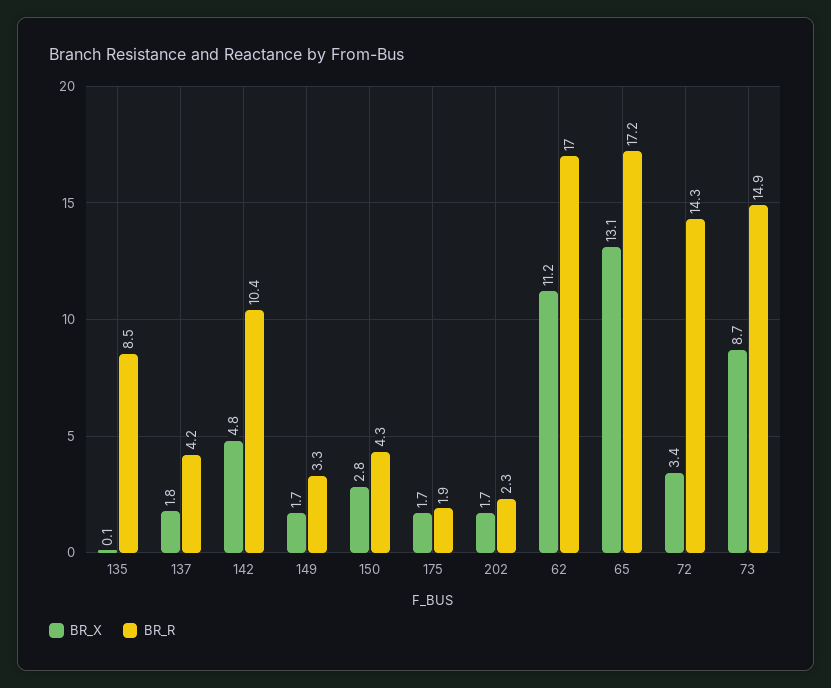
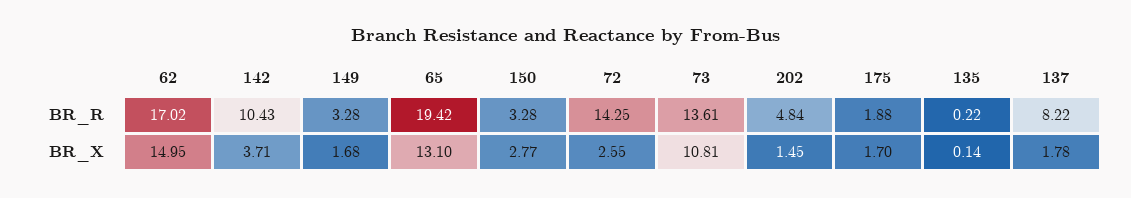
  {
    "BR_X": {
      "135": 0.14,
      "137": 1.78,
-     "142": 4.8,
+     "142": 3.71,
      "149": 1.68,
      "150": 2.77,
      "175": 1.7,
-     "202": 1.7,
+     "202": 1.45,
-     "62": 11.2,
+     "62": 14.95,
      "65": 13.1,
-     "72": 3.4,
+     "72": 2.55,
-     "73": 8.7
+     "73": 10.81
    },
    "BR_R": {
-     "135": 8.5,
+     "135": 0.22,
-     "137": 4.2,
+     "137": 8.22,
      "142": 10.43,
      "149": 3.28,
-     "150": 4.3,
+     "150": 3.28,
      "175": 1.88,
-     "202": 2.3,
+     "202": 4.84,
      "62": 17.02,
-     "65": 17.2,
+     "65": 19.42,
      "72": 14.25,
-     "73": 14.9
+     "73": 13.61
    }
  }

